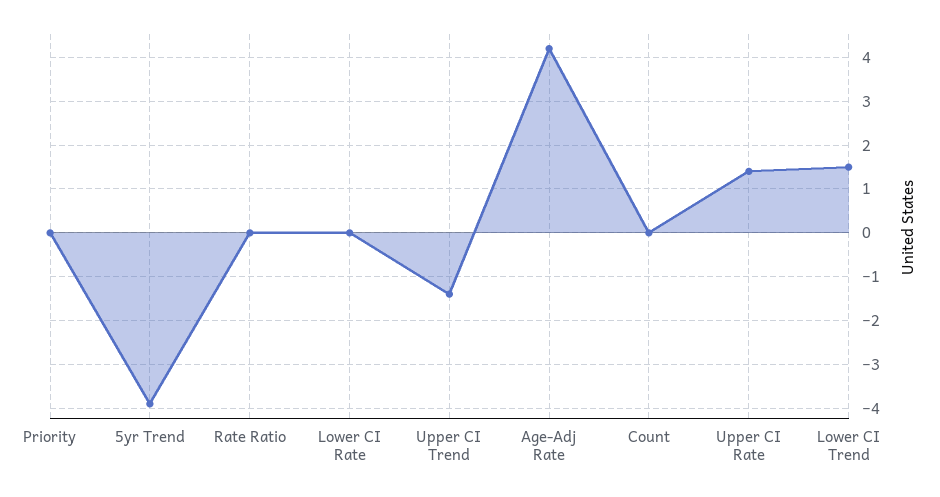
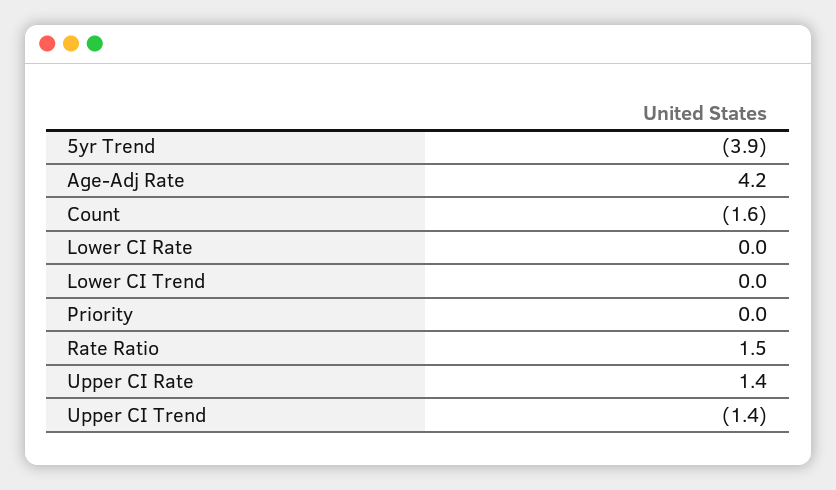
  {
    "Priority": 0,
    "5yr Trend": -3.9,
-   "Rate Ratio": 0,
+   "Rate Ratio": 1.5,
    "Lower CI Rate": 0,
    "Upper CI Trend": -1.4,
    "Age-Adj Rate": 4.2,
-   "Count": 0,
+   "Count": -1.6,
    "Upper CI Rate": 1.4,
-   "Lower CI Trend": 1.5
+   "Lower CI Trend": 0
  }

